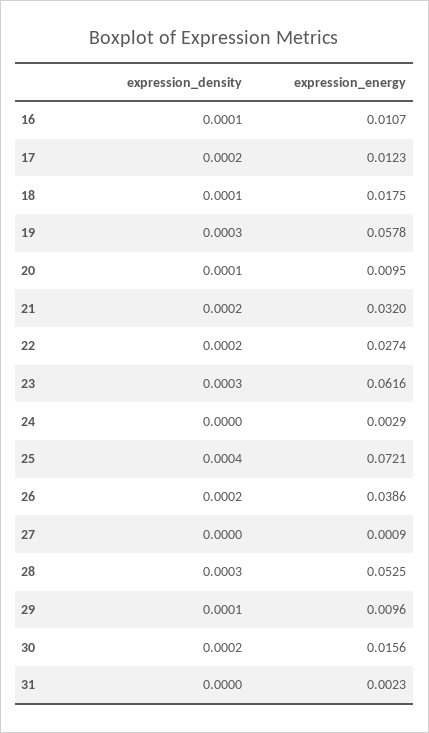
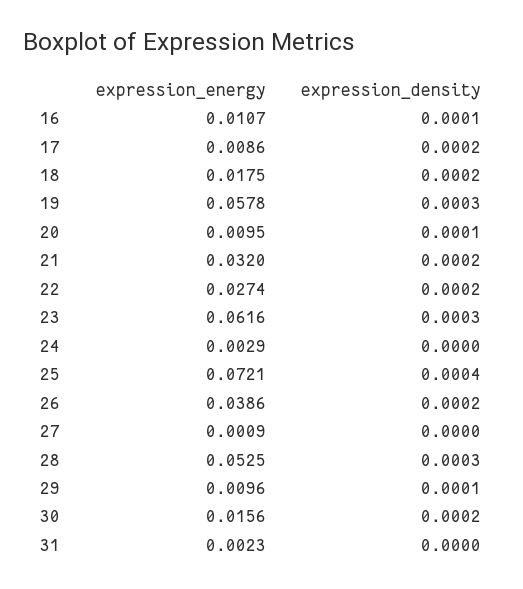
  {
    "expression_density": {
      "16": 0.0001,
      "17": 0.0002,
-     "18": 0.0001,
+     "18": 0.0002,
      "19": 0.0003,
      "20": 0.0001,
      "21": 0.0002,
      "22": 0.0002,
      "23": 0.0003,
      "24": 0,
      "25": 0.0004,
      "26": 0.0002,
      "27": 0,
      "28": 0.0003,
      "29": 0.0001,
      "30": 0.0002,
      "31": 0
    },
    "expression_energy": {
      "16": 0.0107,
-     "17": 0.0123,
+     "17": 0.0086,
      "18": 0.0175,
      "19": 0.0578,
      "20": 0.0095,
      "21": 0.032,
      "22": 0.0274,
      "23": 0.0616,
      "24": 0.0029,
      "25": 0.0721,
      "26": 0.0386,
      "27": 0.0009,
      "28": 0.0525,
      "29": 0.0096,
      "30": 0.0156,
      "31": 0.0023
    }
  }

